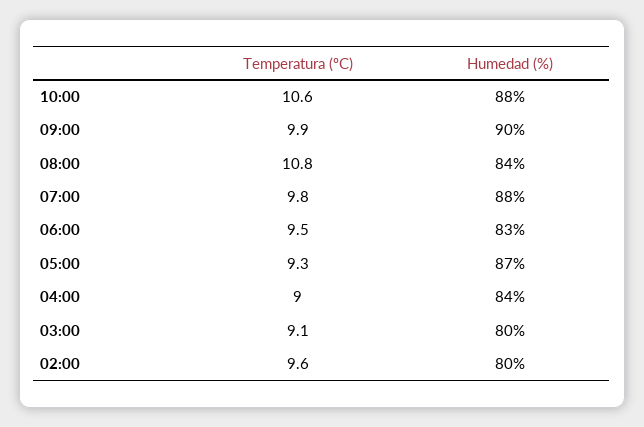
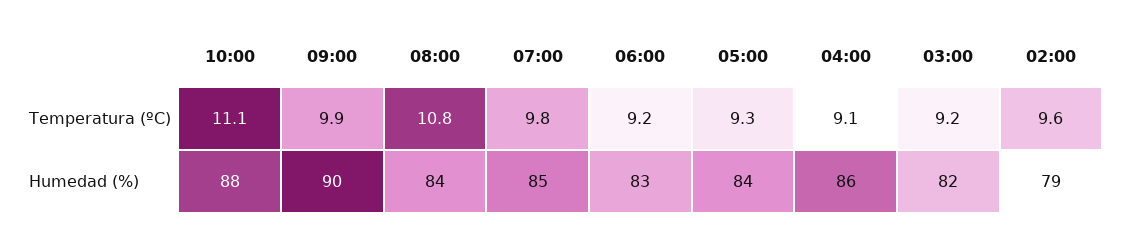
  {
    "Temperatura (ºC)": {
-     "10:00": 10.6,
+     "10:00": 11.1,
      "09:00": 9.9,
      "08:00": 10.8,
      "07:00": 9.8,
-     "06:00": 9.5,
+     "06:00": 9.2,
      "05:00": 9.3,
-     "04:00": 9,
+     "04:00": 9.1,
-     "03:00": 9.1,
+     "03:00": 9.2,
      "02:00": 9.6
    },
    "Humedad (%)": {
      "10:00": 88,
      "09:00": 90,
      "08:00": 84,
-     "07:00": 88,
+     "07:00": 85,
      "06:00": 83,
-     "05:00": 87,
+     "05:00": 84,
-     "04:00": 84,
+     "04:00": 86,
-     "03:00": 80,
+     "03:00": 82,
-     "02:00": 80
+     "02:00": 79
    }
  }

